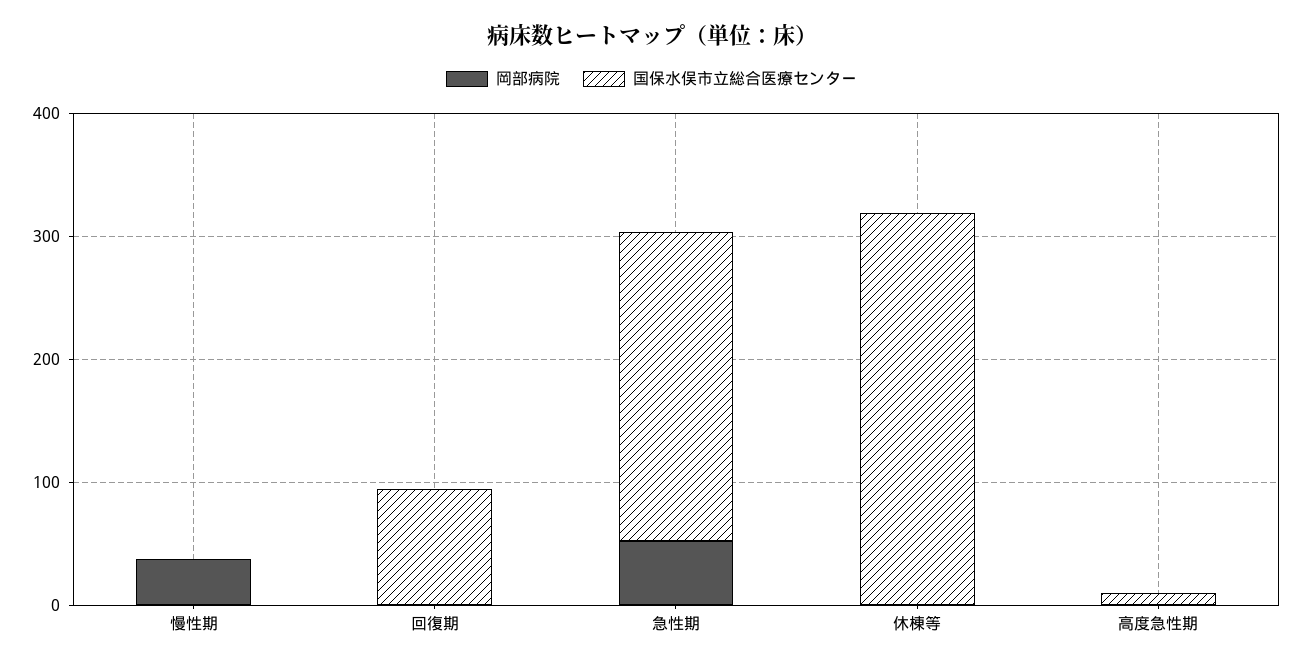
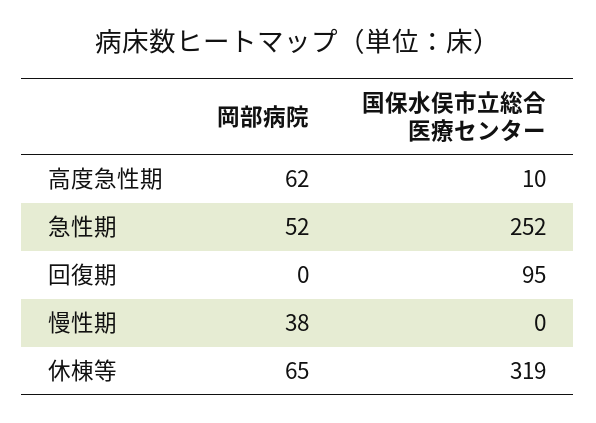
  {
    "岡部病院": {
      "慢性期": 38,
      "回復期": 0,
      "急性期": 52,
-     "休棟等": 0,
+     "休棟等": 65,
-     "高度急性期": 0
+     "高度急性期": 62
    },
    "国保水俣市立総合医療センター": {
      "慢性期": 0,
      "回復期": 95,
      "急性期": 252,
      "休棟等": 319,
      "高度急性期": 10
    }
  }

